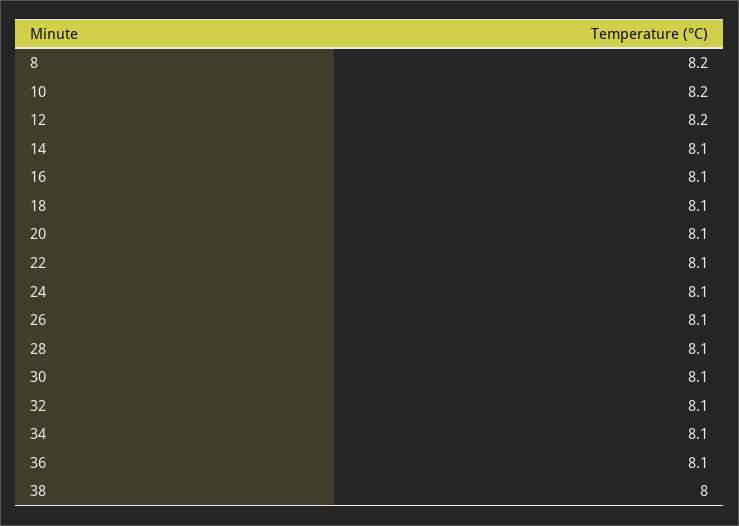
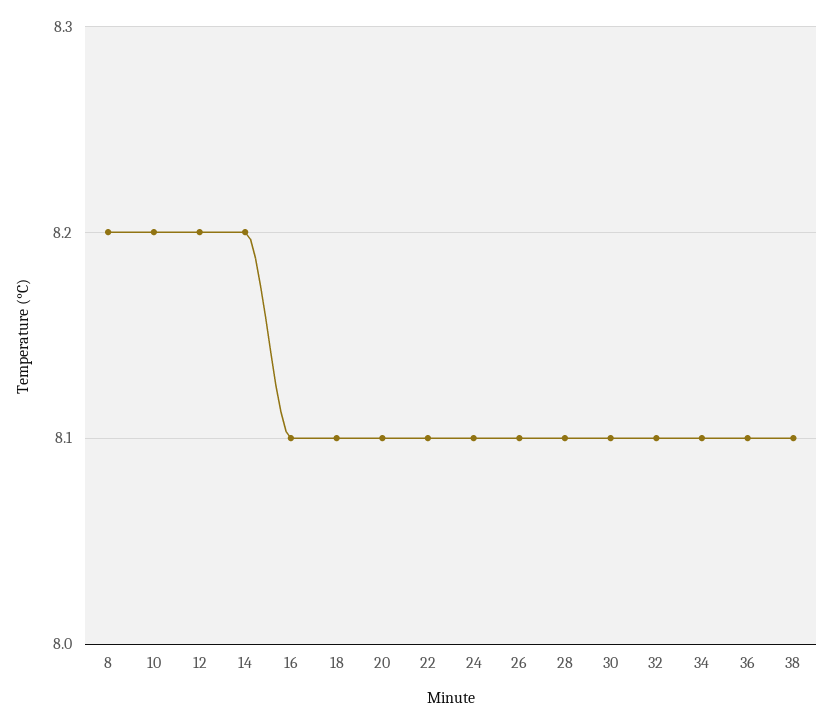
  {
    "8": 8.2,
    "10": 8.2,
    "12": 8.2,
-   "14": 8.1,
+   "14": 8.2,
    "16": 8.1,
    "18": 8.1,
    "20": 8.1,
    "22": 8.1,
    "24": 8.1,
    "26": 8.1,
    "28": 8.1,
    "30": 8.1,
    "32": 8.1,
    "34": 8.1,
    "36": 8.1,
-   "38": 8
+   "38": 8.1
  }

